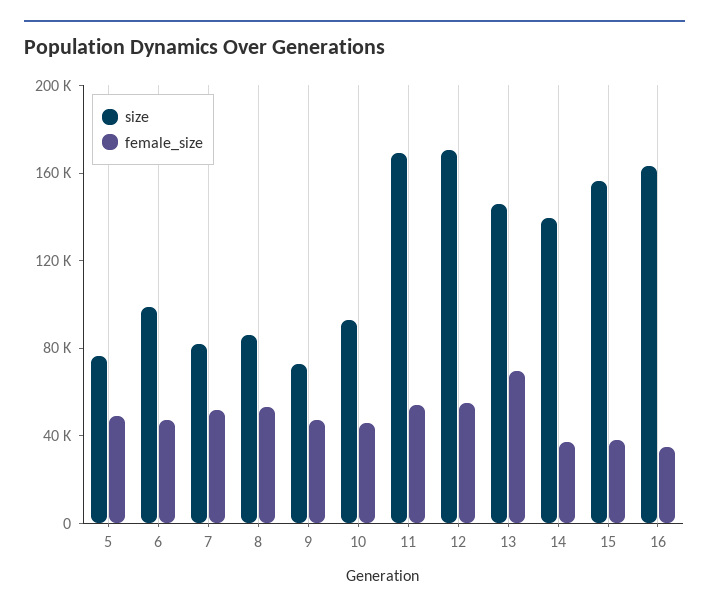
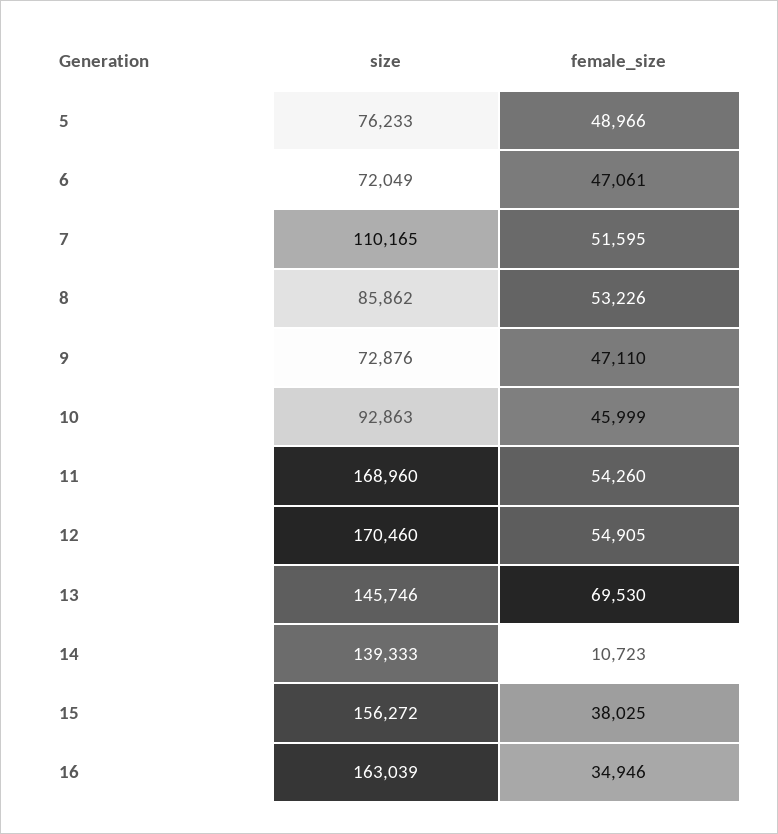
  {
    "size": {
      "5": 76233,
-     "6": 100000,
+     "6": 72049,
-     "7": 80000,
+     "7": 110165,
      "8": 85862,
      "9": 72876,
      "10": 92863,
      "11": 168960,
      "12": 170460,
      "13": 145746,
      "14": 139333,
      "15": 156272,
      "16": 163039
    },
    "female_size": {
      "5": 48966,
      "6": 47061,
      "7": 51595,
      "8": 53226,
      "9": 47110,
      "10": 45999,
      "11": 54260,
      "12": 54905,
      "13": 69530,
-     "14": 40000,
+     "14": 10723,
      "15": 38025,
      "16": 34946
    }
  }

